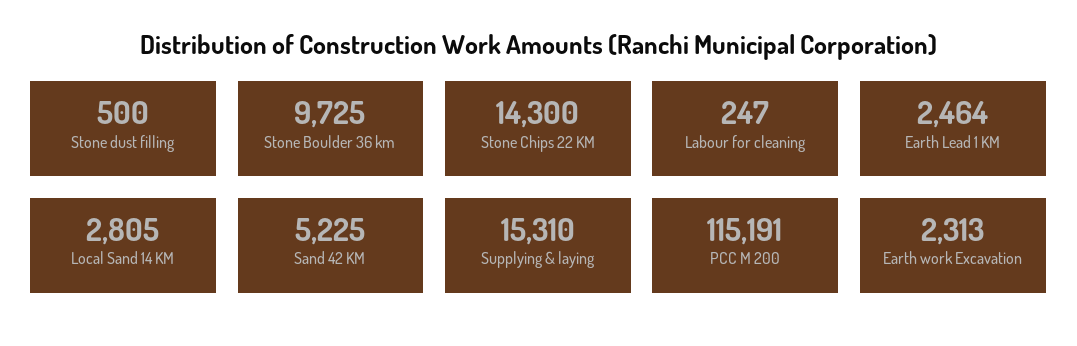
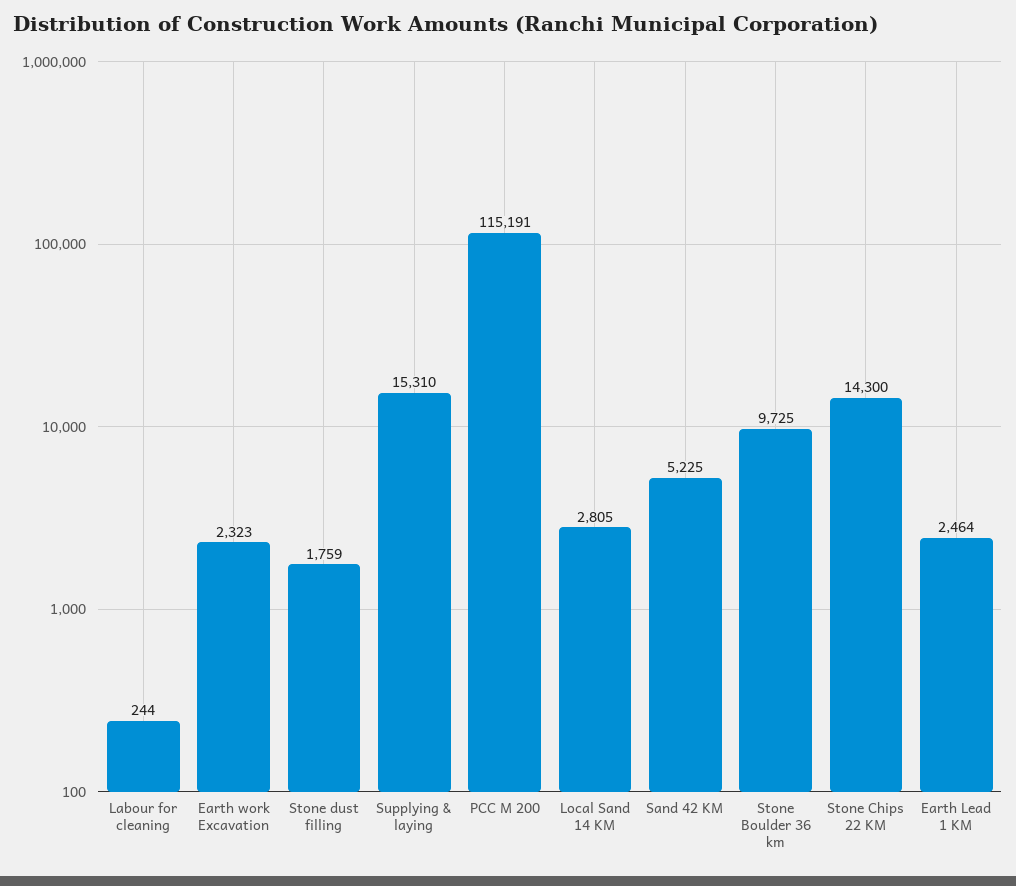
  {
-   "Stone dust filling": 500,
+   "Stone dust filling": 1759,
    "Stone Boulder 36 km": 9725,
    "Stone Chips 22 KM": 14300,
-   "Labour for cleaning": 247,
+   "Labour for cleaning": 244,
    "Earth Lead 1 KM": 2464,
    "Local Sand 14 KM": 2805,
    "Sand 42 KM": 5225,
    "Supplying & laying": 15310,
    "PCC M 200": 115191,
-   "Earth work Excavation": 2313
+   "Earth work Excavation": 2323
  }

